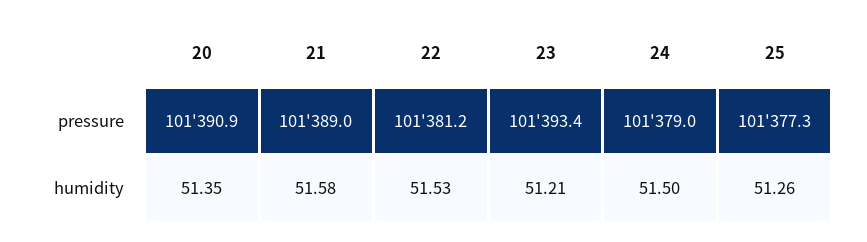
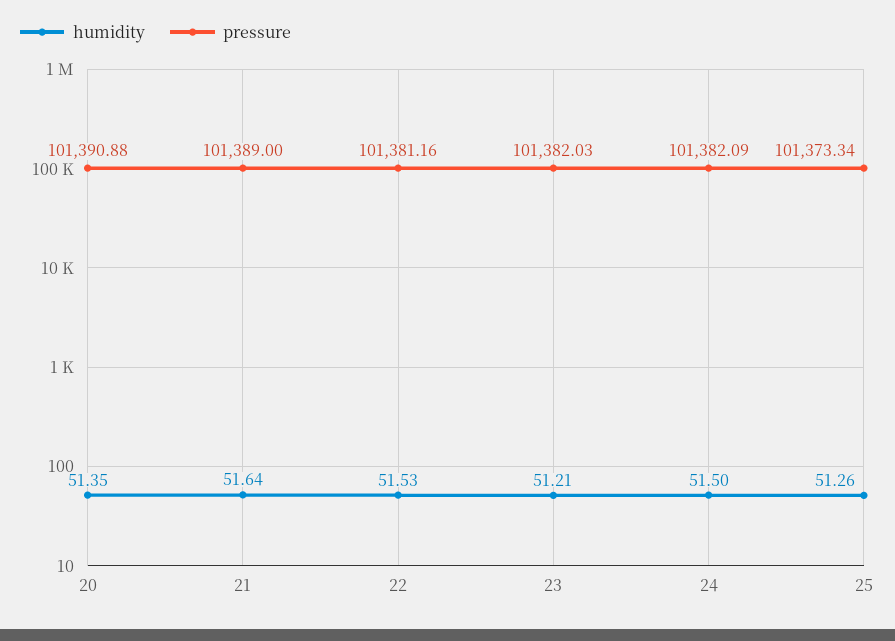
  {
    "pressure": {
      "20": 101390.88,
      "21": 101389,
      "22": 101381.16,
-     "23": 101393.4,
+     "23": 101382.03,
-     "24": 101379,
+     "24": 101382.09,
-     "25": 101377.3
+     "25": 101373.34
    },
    "humidity": {
      "20": 51.35,
-     "21": 51.58,
+     "21": 51.64,
      "22": 51.53,
      "23": 51.21,
      "24": 51.5,
      "25": 51.26
    }
  }

